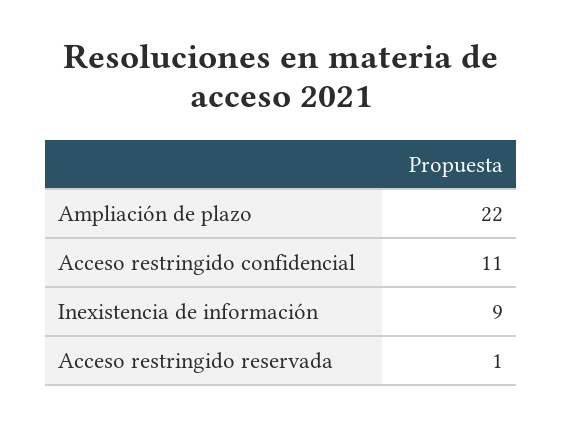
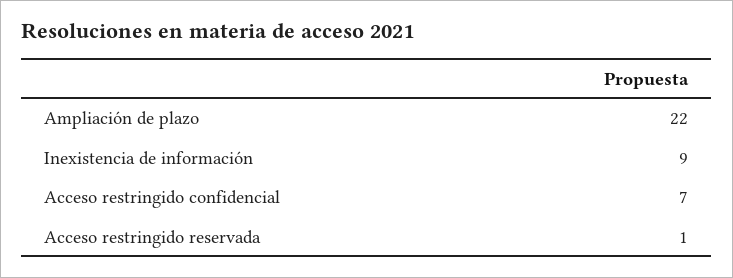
  {
    "Ampliación de plazo": 22,
-   "Acceso restringido confidencial": 11,
+   "Acceso restringido confidencial": 7,
    "Inexistencia de información": 9,
    "Acceso restringido reservada": 1
  }

